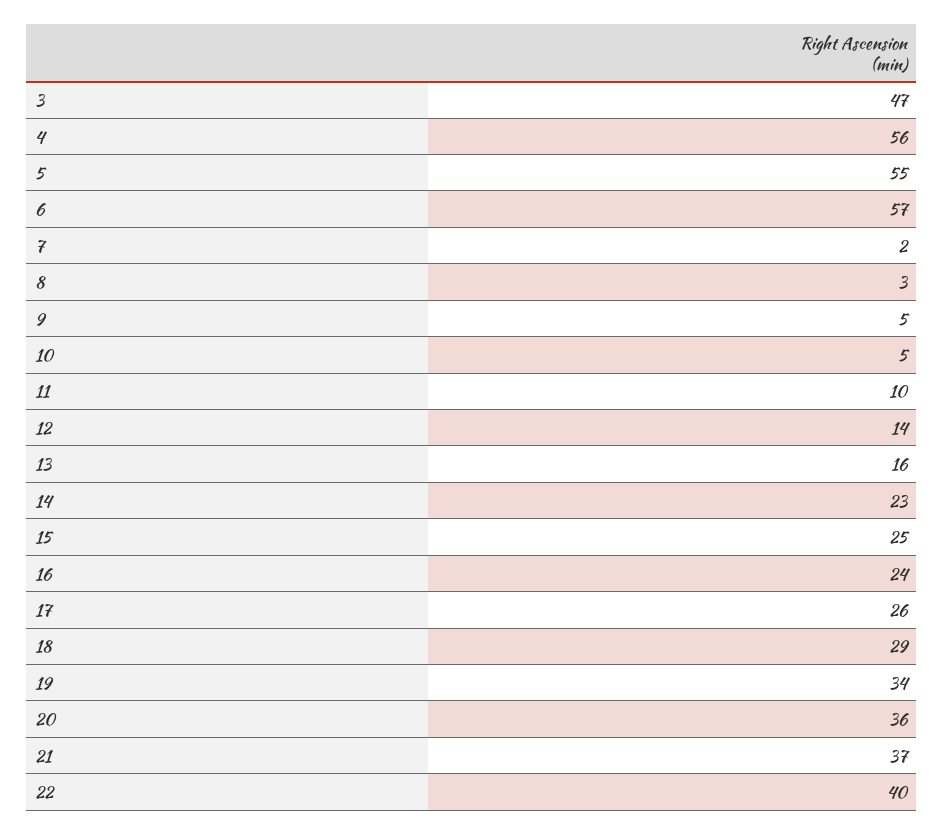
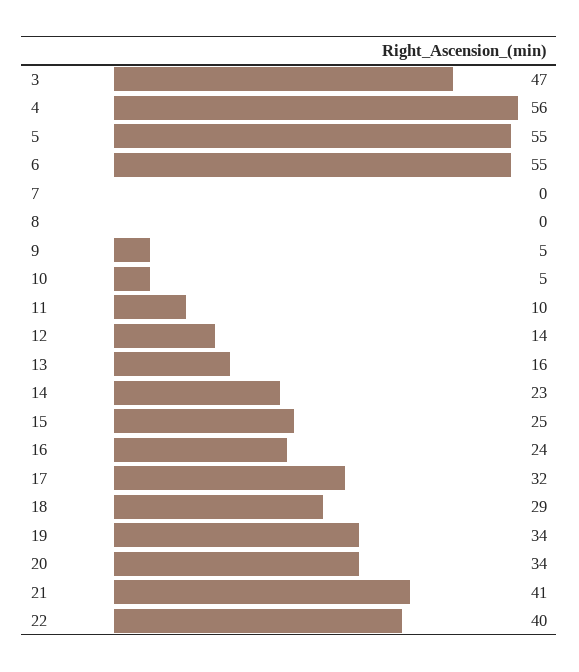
  {
    "3": 47,
    "4": 56,
    "5": 55,
-   "6": 57,
+   "6": 55,
-   "7": 2,
+   "7": 0,
-   "8": 3,
+   "8": 0,
    "9": 5,
    "10": 5,
    "11": 10,
    "12": 14,
    "13": 16,
    "14": 23,
    "15": 25,
    "16": 24,
-   "17": 26,
+   "17": 32,
    "18": 29,
    "19": 34,
-   "20": 36,
+   "20": 34,
-   "21": 37,
+   "21": 41,
    "22": 40
  }

